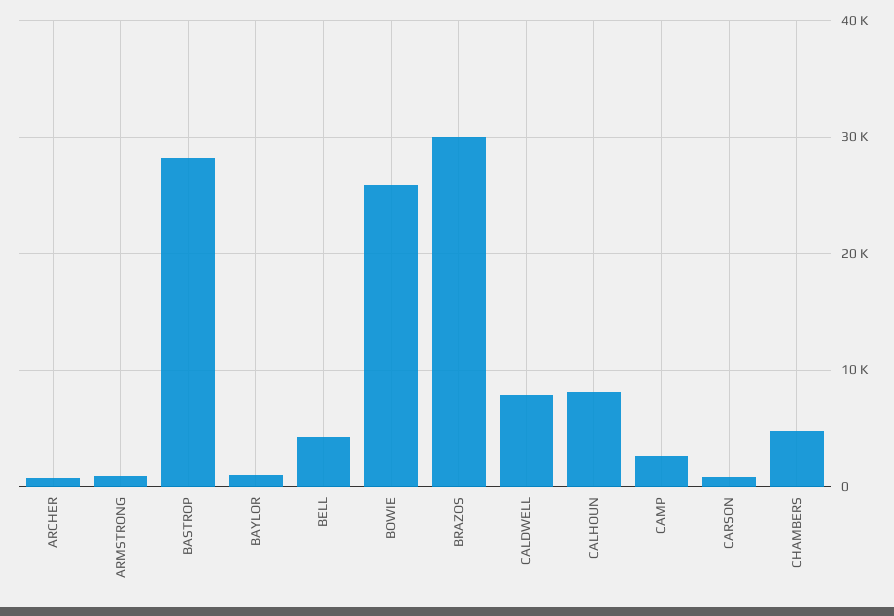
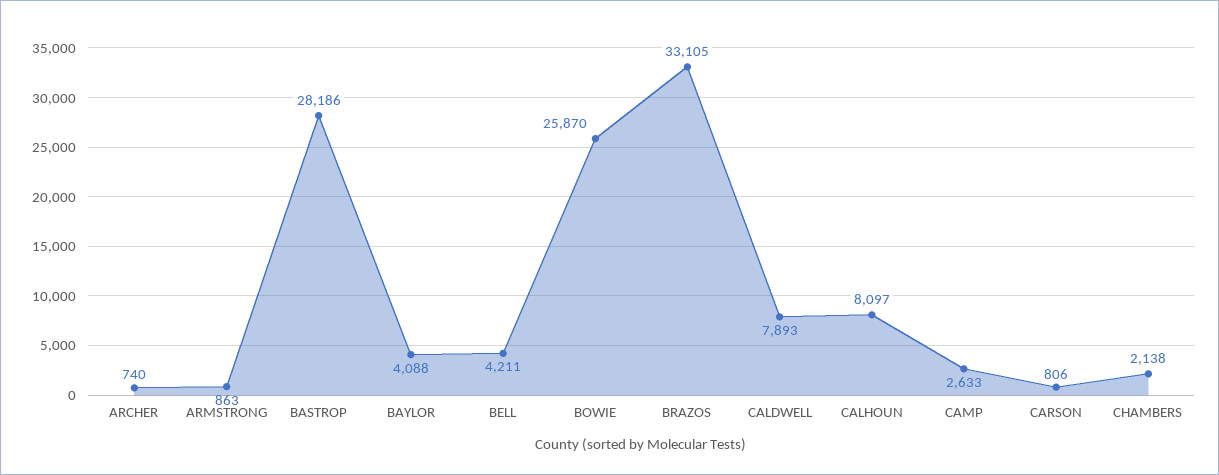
  {
    "ARCHER": 740,
    "ARMSTRONG": 863,
    "BASTROP": 28186,
-   "BAYLOR": 1000,
+   "BAYLOR": 4088,
    "BELL": 4211,
    "BOWIE": 25870,
-   "BRAZOS": 30000,
+   "BRAZOS": 33105,
    "CALDWELL": 7893,
    "CALHOUN": 8097,
    "CAMP": 2633,
    "CARSON": 806,
-   "CHAMBERS": 5000
+   "CHAMBERS": 2138
  }

